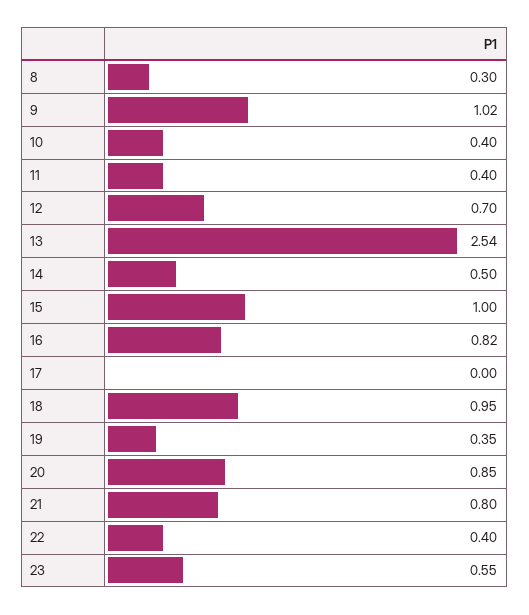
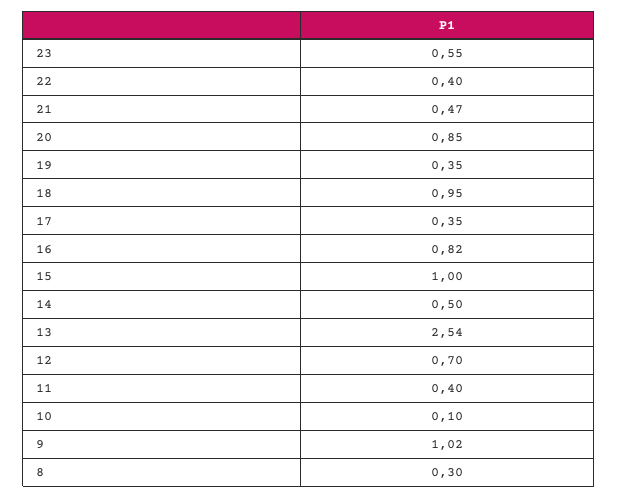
  {
    "8": 0.3,
    "9": 1.02,
-   "10": 0.4,
+   "10": 0.1,
    "11": 0.4,
    "12": 0.7,
    "13": 2.54,
    "14": 0.5,
    "15": 1,
    "16": 0.82,
-   "17": 0,
+   "17": 0.35,
    "18": 0.95,
    "19": 0.35,
    "20": 0.85,
-   "21": 0.8,
+   "21": 0.47,
    "22": 0.4,
    "23": 0.55
  }

